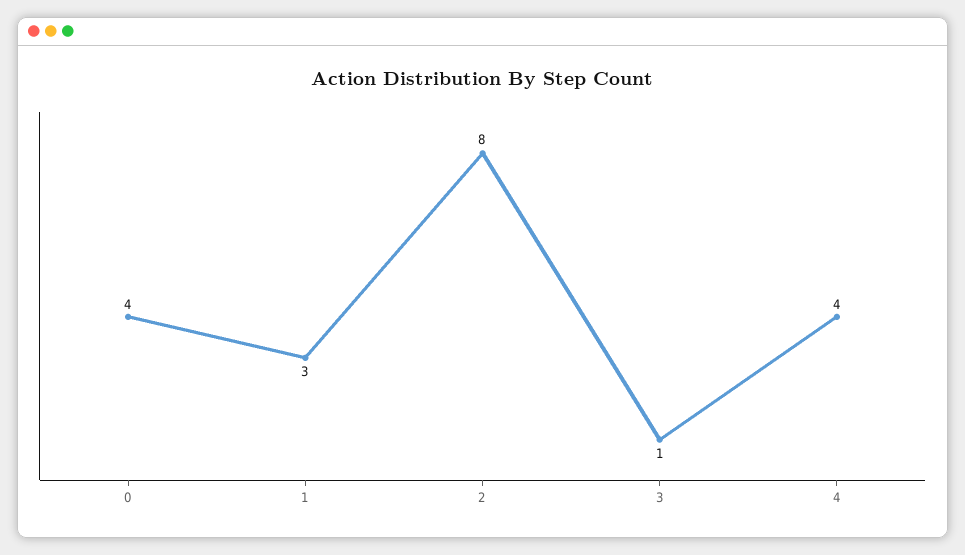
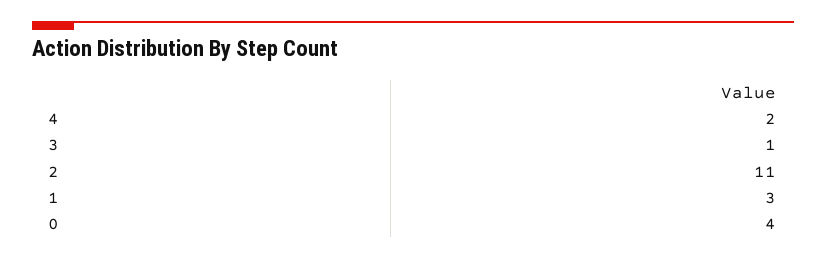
  {
    "0": 4,
    "1": 3,
-   "2": 8,
+   "2": 11,
    "3": 1,
-   "4": 4
+   "4": 2
  }

